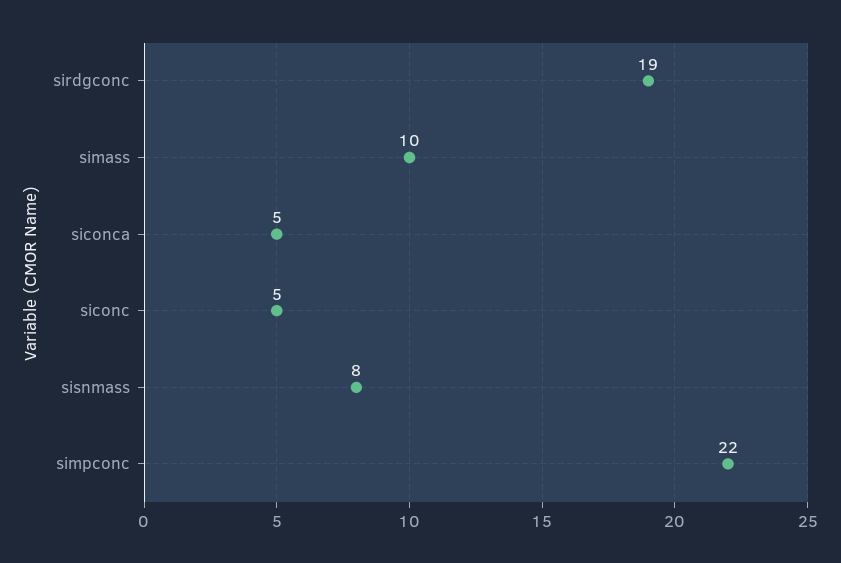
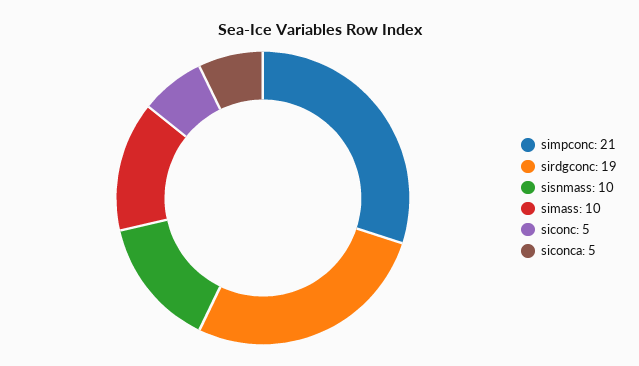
  {
    "sirdgconc": 19,
    "simass": 10,
    "siconca": 5,
    "siconc": 5,
-   "sisnmass": 8,
+   "sisnmass": 10,
-   "simpconc": 22
+   "simpconc": 21
  }

